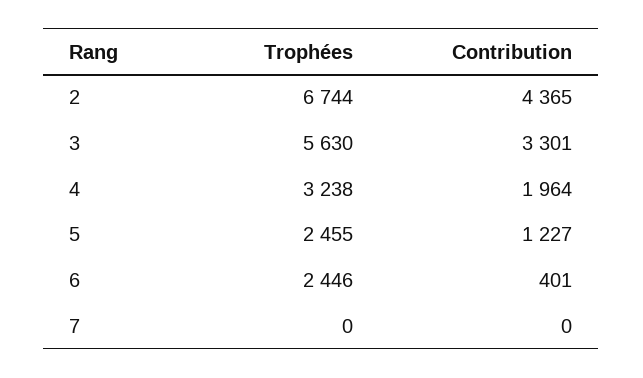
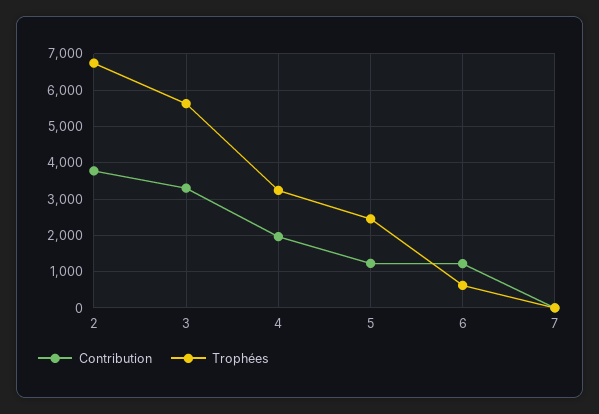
  {
    "Trophées": {
      "2": 6744,
      "3": 5630,
      "4": 3238,
      "5": 2455,
-     "6": 2446,
+     "6": 600,
      "7": 0
    },
    "Contribution": {
-     "2": 4365,
+     "2": 3800,
      "3": 3301,
      "4": 1964,
      "5": 1227,
-     "6": 401,
+     "6": 1200,
      "7": 0
    }
  }

